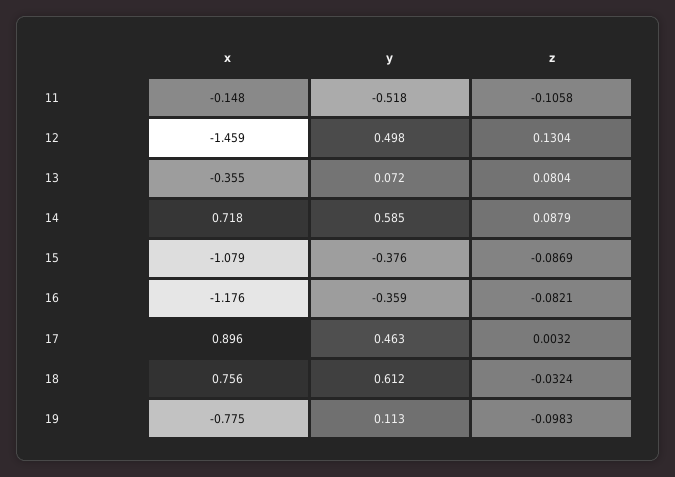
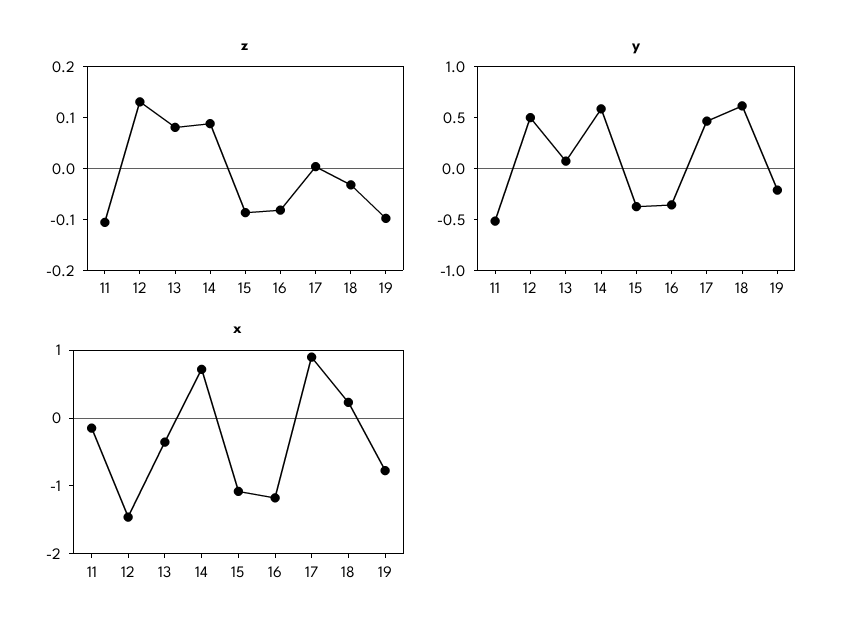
  {
    "x": {
      "11": -0.148,
      "12": -1.459,
      "13": -0.355,
      "14": 0.718,
      "15": -1.079,
      "16": -1.176,
      "17": 0.896,
-     "18": 0.756,
+     "18": 0.2,
      "19": -0.775
    },
    "y": {
      "11": -0.518,
      "12": 0.498,
      "13": 0.072,
      "14": 0.585,
      "15": -0.376,
      "16": -0.359,
      "17": 0.463,
      "18": 0.612,
-     "19": 0.113
+     "19": -0.2
    },
    "z": {
      "11": -0.1058,
      "12": 0.1304,
      "13": 0.0804,
      "14": 0.0879,
      "15": -0.0869,
      "16": -0.0821,
      "17": 0.0032,
      "18": -0.0324,
      "19": -0.0983
    }
  }

